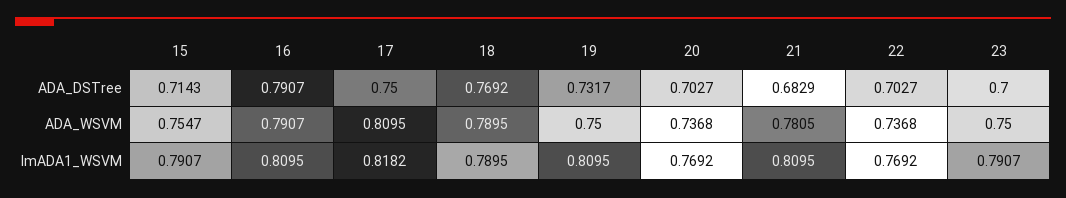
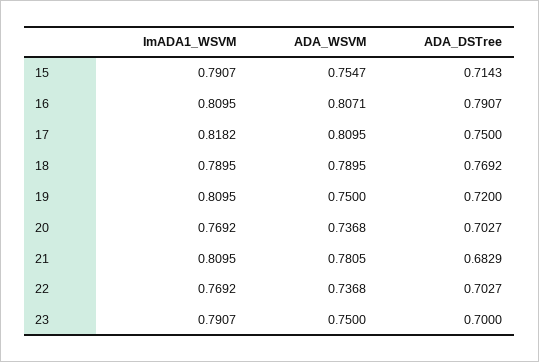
  {
    "15": {
      "ADA_DSTree": 0.7143,
      "ADA_WSVM": 0.7547,
      "ImADA1_WSVM": 0.7907
    },
    "16": {
      "ADA_DSTree": 0.7907,
-     "ADA_WSVM": 0.7907,
+     "ADA_WSVM": 0.8071,
      "ImADA1_WSVM": 0.8095
    },
    "17": {
      "ADA_DSTree": 0.75,
      "ADA_WSVM": 0.8095,
      "ImADA1_WSVM": 0.8182
    },
    "18": {
      "ADA_DSTree": 0.7692,
      "ADA_WSVM": 0.7895,
      "ImADA1_WSVM": 0.7895
    },
    "19": {
-     "ADA_DSTree": 0.7317,
+     "ADA_DSTree": 0.72,
      "ADA_WSVM": 0.75,
      "ImADA1_WSVM": 0.8095
    },
    "20": {
      "ADA_DSTree": 0.7027,
      "ADA_WSVM": 0.7368,
      "ImADA1_WSVM": 0.7692
    },
    "21": {
      "ADA_DSTree": 0.6829,
      "ADA_WSVM": 0.7805,
      "ImADA1_WSVM": 0.8095
    },
    "22": {
      "ADA_DSTree": 0.7027,
      "ADA_WSVM": 0.7368,
      "ImADA1_WSVM": 0.7692
    },
    "23": {
      "ADA_DSTree": 0.7,
      "ADA_WSVM": 0.75,
      "ImADA1_WSVM": 0.7907
    }
  }

